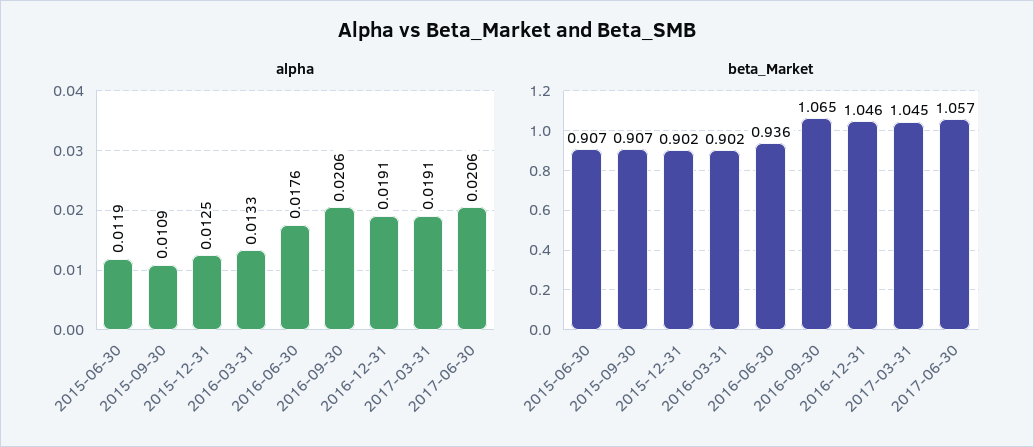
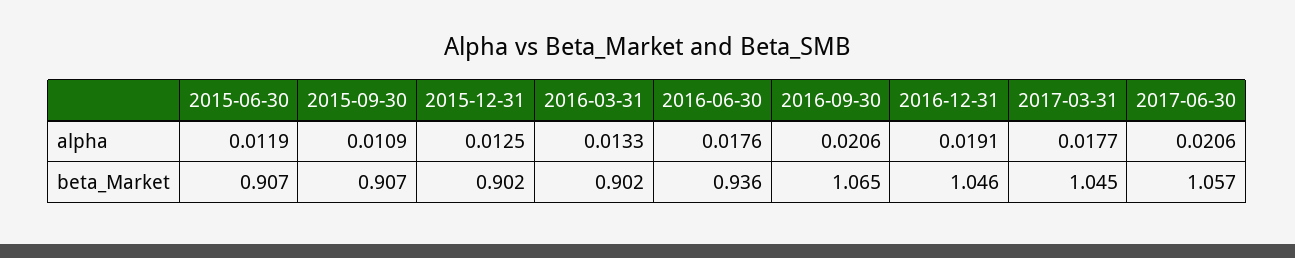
  {
    "alpha": {
      "2015-06-30": 0.0119,
      "2015-09-30": 0.0109,
      "2015-12-31": 0.0125,
      "2016-03-31": 0.0133,
      "2016-06-30": 0.0176,
      "2016-09-30": 0.0206,
      "2016-12-31": 0.0191,
-     "2017-03-31": 0.0191,
+     "2017-03-31": 0.0177,
      "2017-06-30": 0.0206
    },
    "beta_Market": {
      "2015-06-30": 0.907,
      "2015-09-30": 0.907,
      "2015-12-31": 0.902,
      "2016-03-31": 0.902,
      "2016-06-30": 0.936,
      "2016-09-30": 1.065,
      "2016-12-31": 1.046,
      "2017-03-31": 1.045,
      "2017-06-30": 1.057
    }
  }

